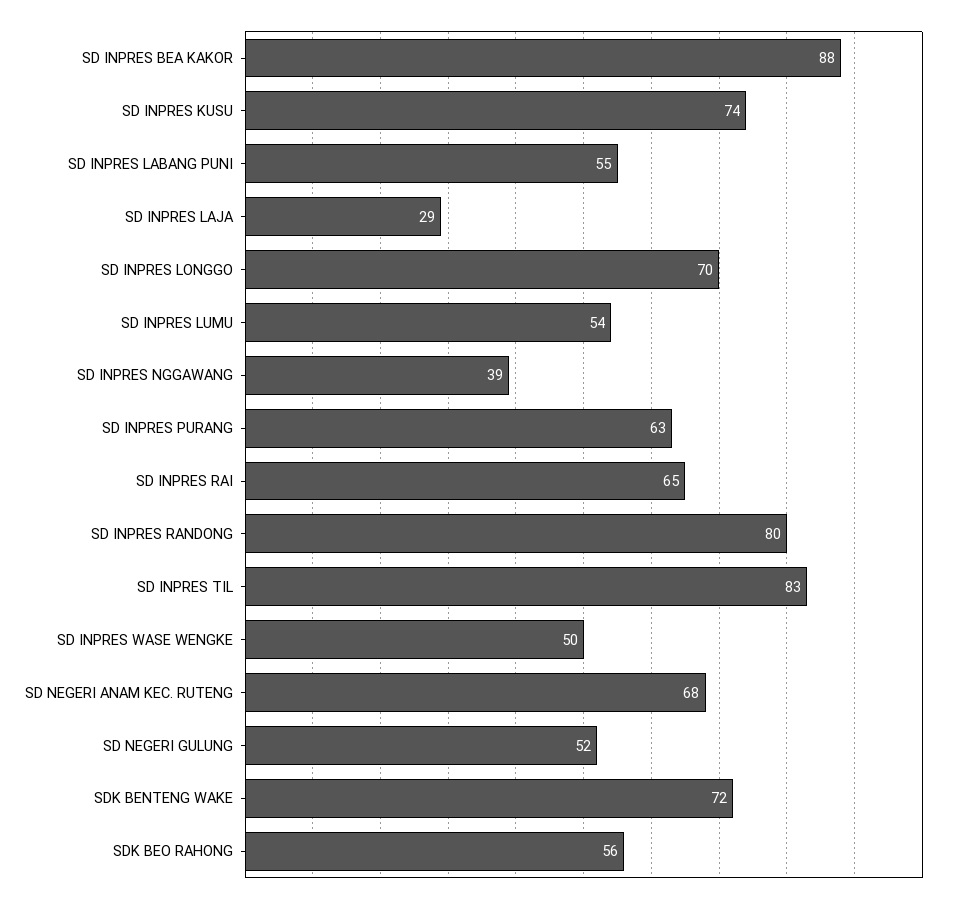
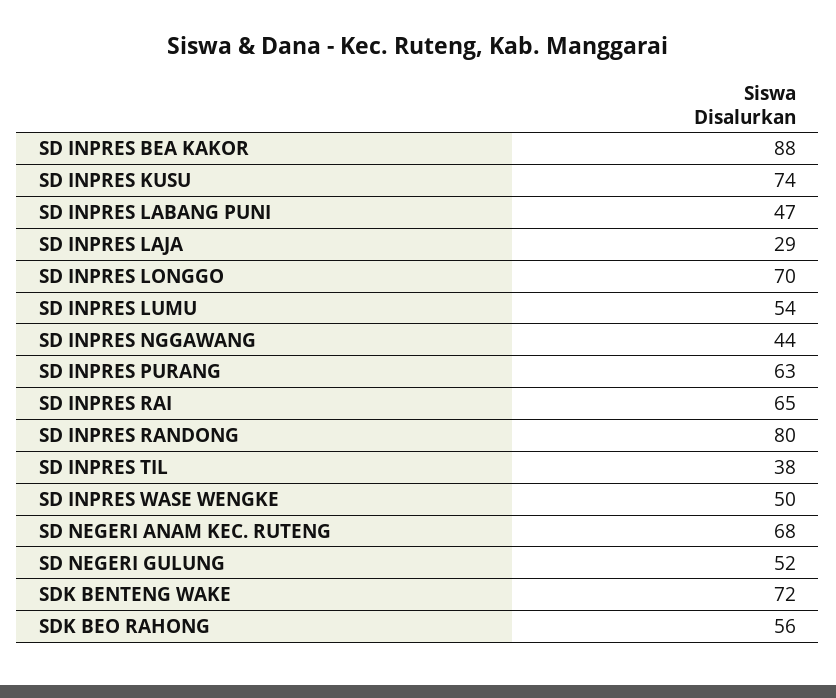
  {
    "SD INPRES BEA KAKOR": 88,
    "SD INPRES KUSU": 74,
-   "SD INPRES LABANG PUNI": 55,
+   "SD INPRES LABANG PUNI": 47,
    "SD INPRES LAJA": 29,
    "SD INPRES LONGGO": 70,
    "SD INPRES LUMU": 54,
-   "SD INPRES NGGAWANG": 39,
+   "SD INPRES NGGAWANG": 44,
    "SD INPRES PURANG": 63,
    "SD INPRES RAI": 65,
    "SD INPRES RANDONG": 80,
-   "SD INPRES TIL": 83,
+   "SD INPRES TIL": 38,
    "SD INPRES WASE WENGKE": 50,
    "SD NEGERI ANAM KEC. RUTENG": 68,
    "SD NEGERI GULUNG": 52,
    "SDK BENTENG WAKE": 72,
    "SDK BEO RAHONG": 56
  }

